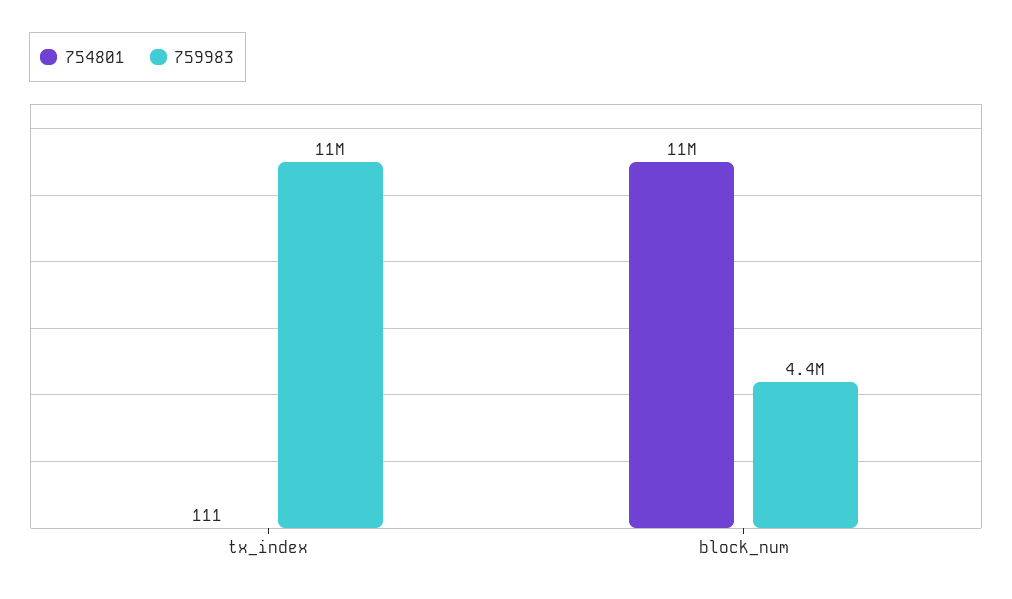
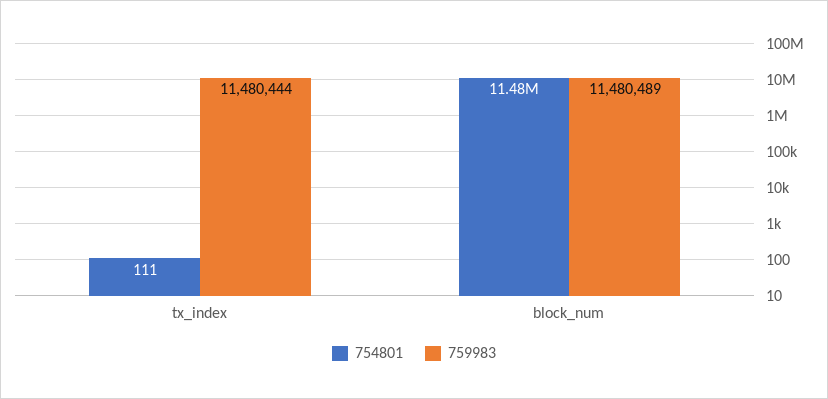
  {
    "754801": {
      "tx_index": 111,
      "block_num": 11480000
    },
    "759983": {
      "tx_index": 11480444,
-     "block_num": 4400000
+     "block_num": 11480489
    }
  }

